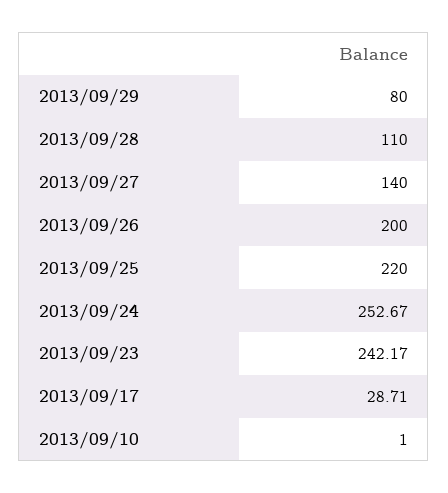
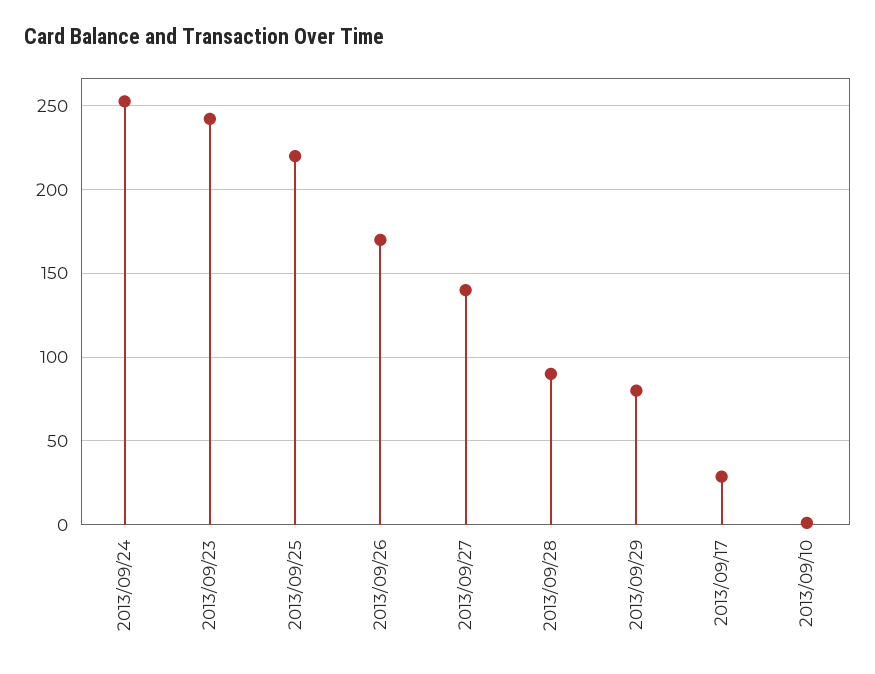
  {
    "2013/09/29": 80,
-   "2013/09/28": 110,
+   "2013/09/28": 90,
    "2013/09/27": 140,
-   "2013/09/26": 200,
+   "2013/09/26": 170,
    "2013/09/25": 220,
    "2013/09/24": 252.67,
    "2013/09/23": 242.17,
    "2013/09/17": 28.71,
    "2013/09/10": 1
  }

